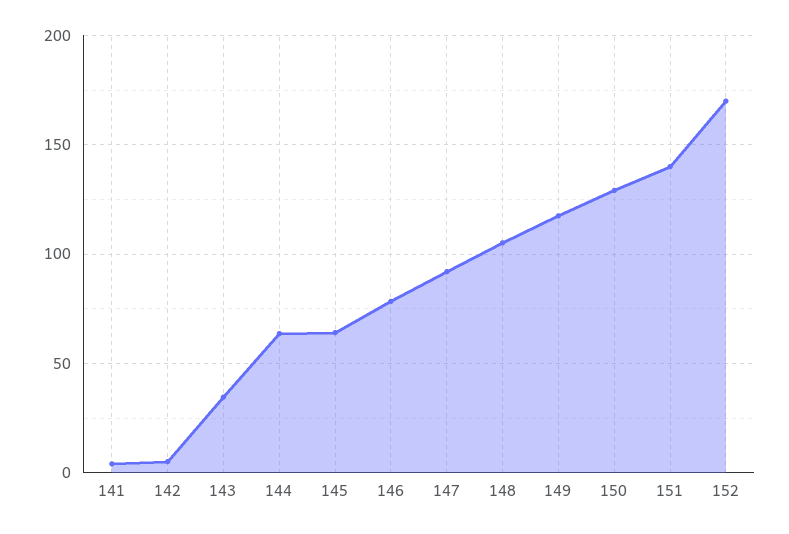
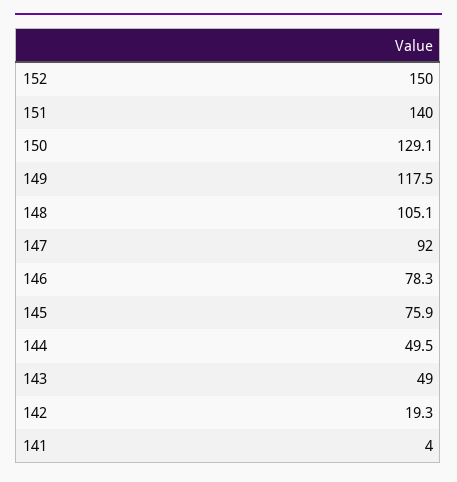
  {
    "141": 4,
-   "142": 5,
+   "142": 19.3,
-   "143": 35,
+   "143": 49,
-   "144": 65,
+   "144": 49.5,
-   "145": 65,
+   "145": 75.9,
    "146": 78.3,
    "147": 92,
    "148": 105.1,
    "149": 117.5,
    "150": 129.1,
    "151": 140,
-   "152": 170
+   "152": 150
  }

